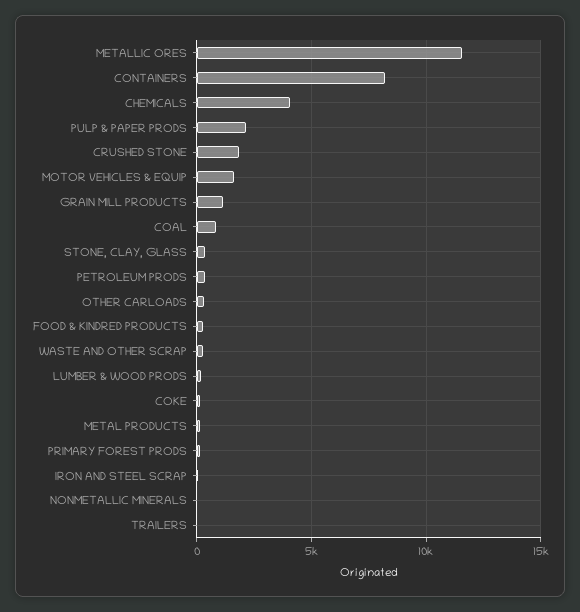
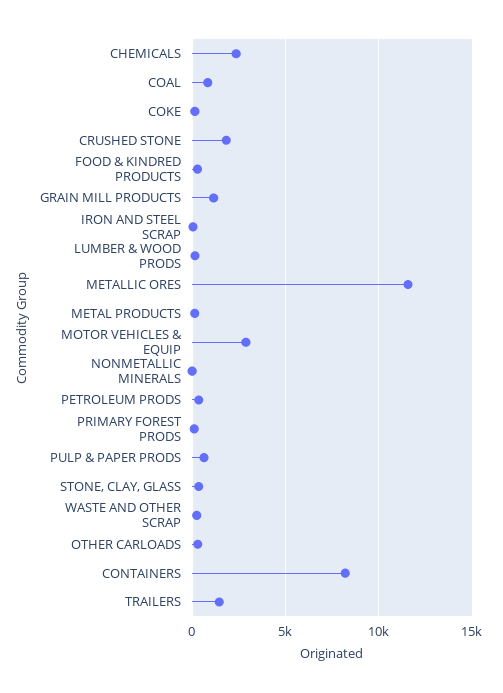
  {
    "METALLIC ORES": 11500,
    "CONTAINERS": 8000,
-   "CHEMICALS": 4000,
+   "CHEMICALS": 2500,
-   "PULP & PAPER PRODS": 2000,
+   "PULP & PAPER PRODS": 500,
    "CRUSHED STONE": 2000,
-   "MOTOR VEHICLES & EQUIP": 1500,
+   "MOTOR VEHICLES & EQUIP": 3000,
    "GRAIN MILL PRODUCTS": 1000,
    "COAL": 1000,
    "STONE, CLAY, GLASS": 500,
    "PETROLEUM PRODS": 500,
    "OTHER CARLOADS": 500,
    "FOOD & KINDRED PRODUCTS": 500,
    "WASTE AND OTHER SCRAP": 500,
    "LUMBER & WOOD PRODS": 0,
    "COKE": 0,
    "METAL PRODUCTS": 0,
    "PRIMARY FOREST PRODS": 0,
    "IRON AND STEEL SCRAP": 0,
    "NONMETALLIC MINERALS": 0,
-   "TRAILERS": 0
+   "TRAILERS": 1500
  }

